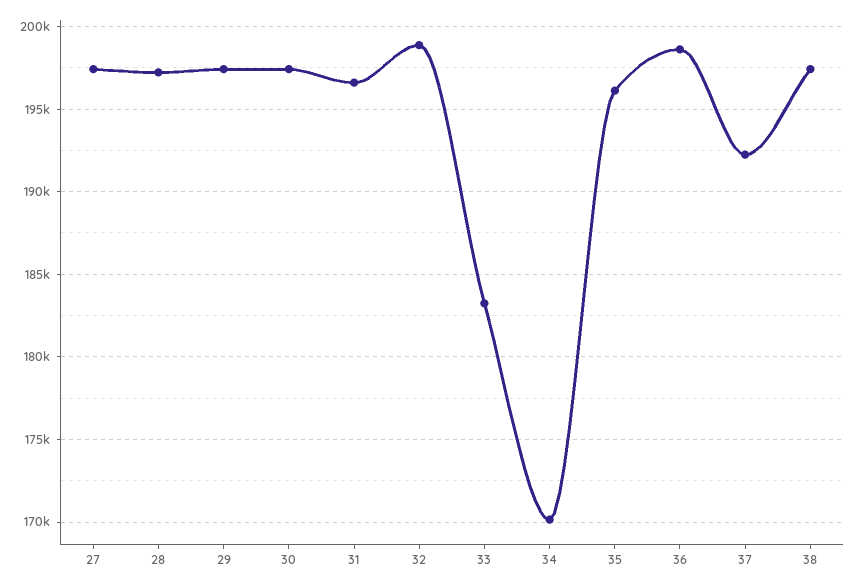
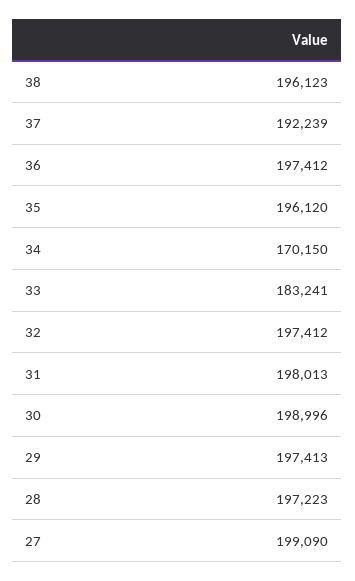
  {
-   "27": 197500,
+   "27": 199090,
    "28": 197223,
    "29": 197413,
-   "30": 197500,
+   "30": 198996,
-   "31": 196500,
+   "31": 198013,
-   "32": 199000,
+   "32": 197412,
    "33": 183241,
    "34": 170150,
    "35": 196120,
-   "36": 198500,
+   "36": 197412,
    "37": 192239,
-   "38": 197500
+   "38": 196123
  }

